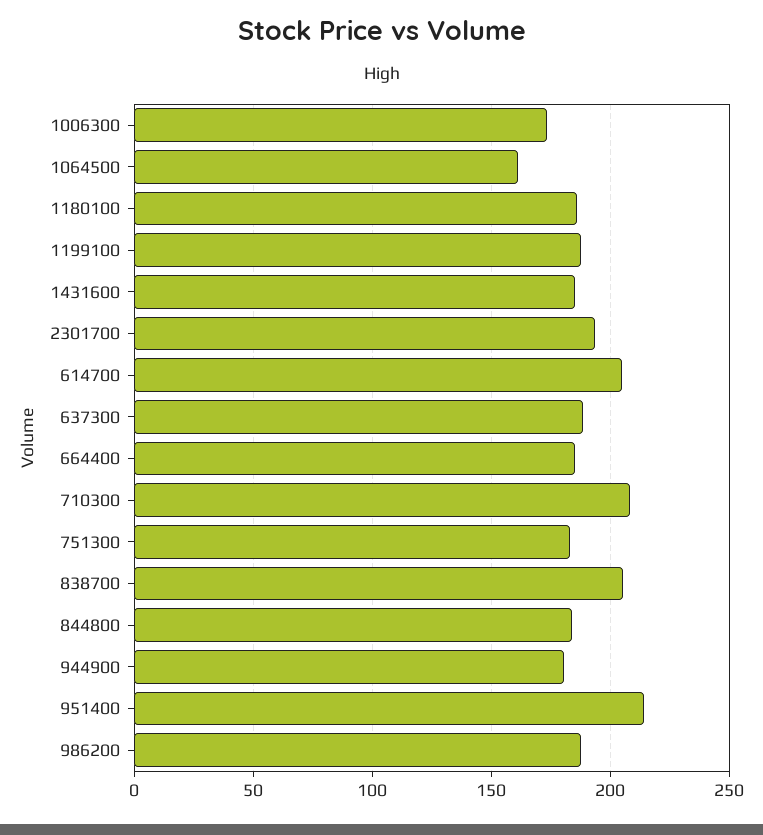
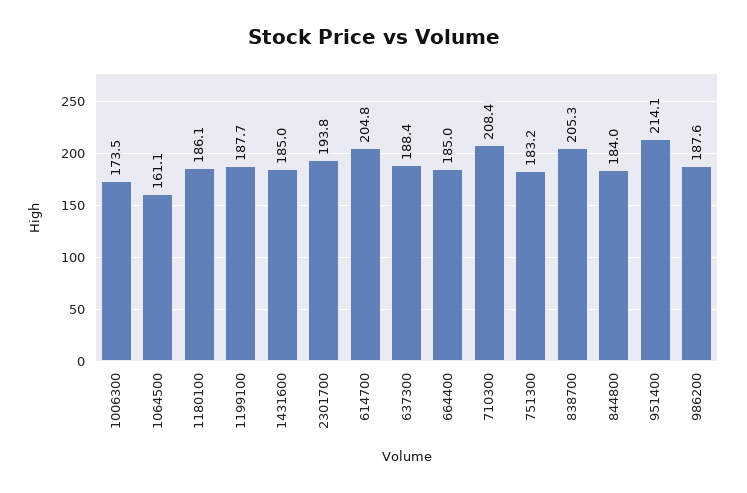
  {
    "1006300": 173.5,
    "1064500": 161.1,
    "1180100": 186.1,
    "1199100": 187.7,
    "1431600": 185,
    "2301700": 193.8,
    "614700": 204.8,
    "637300": 188.4,
    "664400": 185,
    "710300": 208.4,
    "751300": 183.2,
    "838700": 205.3,
    "844800": 184,
-   "944900": 180,
    "951400": 214.1,
    "986200": 187.6
  }

